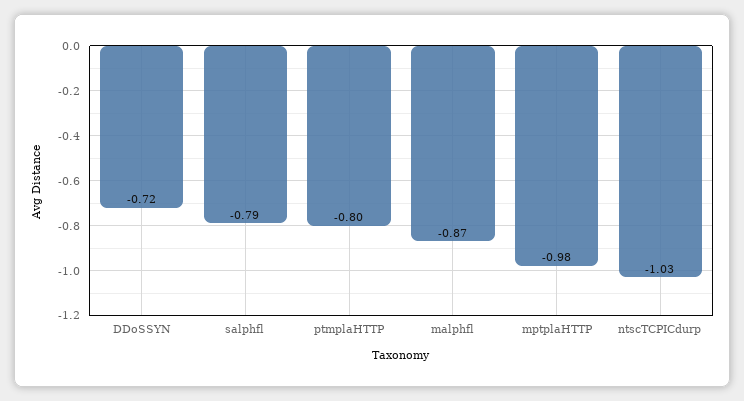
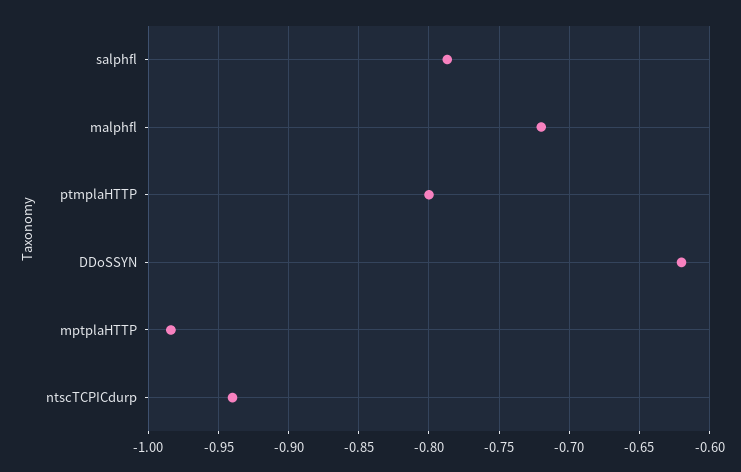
  {
-   "DDoSSYN": -0.72,
+   "DDoSSYN": -0.62,
    "salphfl": -0.79,
    "ptmplaHTTP": -0.8,
-   "malphfl": -0.87,
+   "malphfl": -0.72,
    "mptplaHTTP": -0.98,
-   "ntscTCPICdurp": -1.03
+   "ntscTCPICdurp": -0.94
  }

